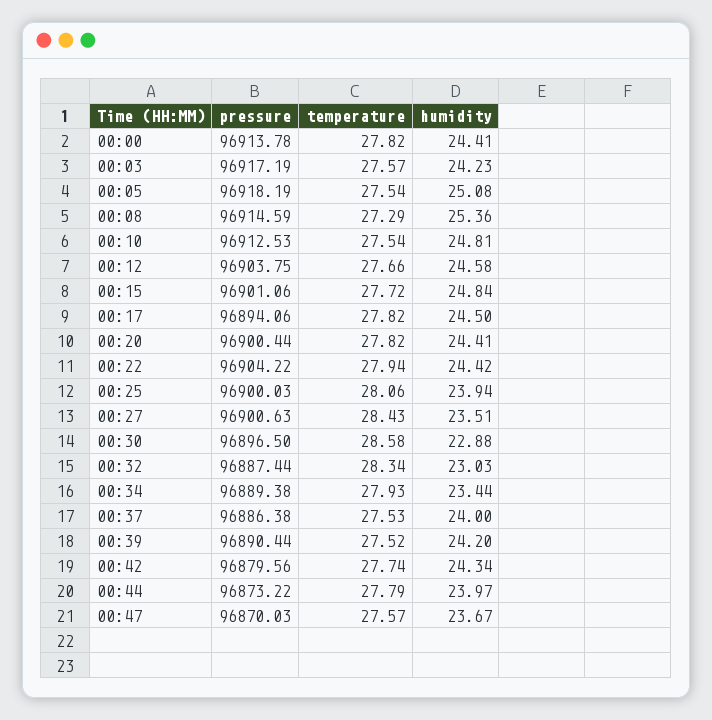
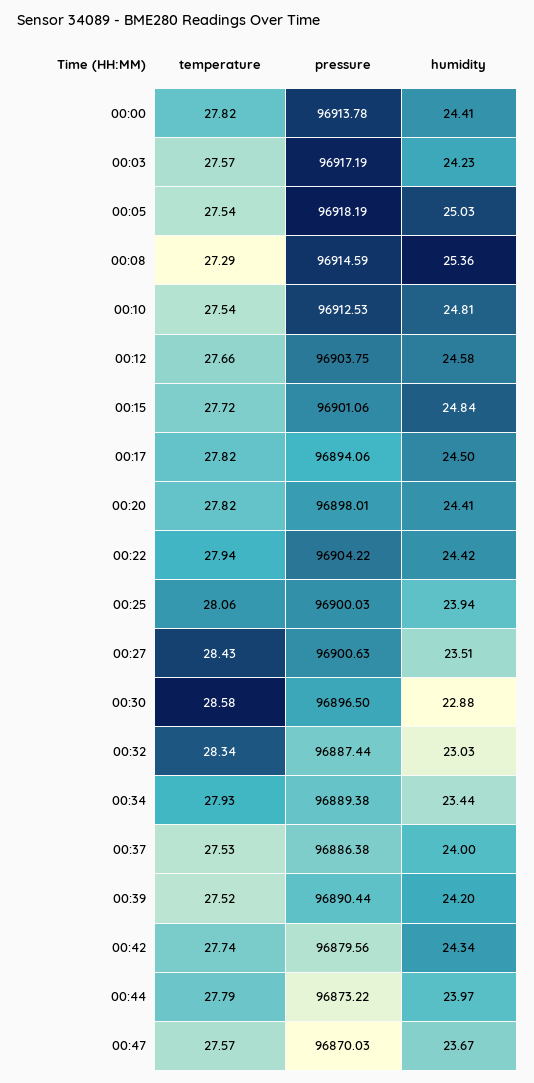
  {
    "pressure": {
      "00:00": 96913.78,
      "00:03": 96917.19,
      "00:05": 96918.19,
      "00:08": 96914.59,
      "00:10": 96912.53,
      "00:12": 96903.75,
      "00:15": 96901.06,
      "00:17": 96894.06,
-     "00:20": 96900.44,
+     "00:20": 96898.01,
      "00:22": 96904.22,
      "00:25": 96900.03,
      "00:27": 96900.63,
      "00:30": 96896.5,
      "00:32": 96887.44,
      "00:34": 96889.38,
      "00:37": 96886.38,
      "00:39": 96890.44,
      "00:42": 96879.56,
      "00:44": 96873.22,
      "00:47": 96870.03
    },
    "temperature": {
      "00:00": 27.82,
      "00:03": 27.57,
      "00:05": 27.54,
      "00:08": 27.29,
      "00:10": 27.54,
      "00:12": 27.66,
      "00:15": 27.72,
      "00:17": 27.82,
      "00:20": 27.82,
      "00:22": 27.94,
      "00:25": 28.06,
      "00:27": 28.43,
      "00:30": 28.58,
      "00:32": 28.34,
      "00:34": 27.93,
      "00:37": 27.53,
      "00:39": 27.52,
      "00:42": 27.74,
      "00:44": 27.79,
      "00:47": 27.57
    },
    "humidity": {
      "00:00": 24.41,
      "00:03": 24.23,
-     "00:05": 25.08,
+     "00:05": 25.03,
      "00:08": 25.36,
      "00:10": 24.81,
      "00:12": 24.58,
      "00:15": 24.84,
      "00:17": 24.5,
      "00:20": 24.41,
      "00:22": 24.42,
      "00:25": 23.94,
      "00:27": 23.51,
      "00:30": 22.88,
      "00:32": 23.03,
      "00:34": 23.44,
      "00:37": 24,
      "00:39": 24.2,
      "00:42": 24.34,
      "00:44": 23.97,
      "00:47": 23.67
    }
  }

